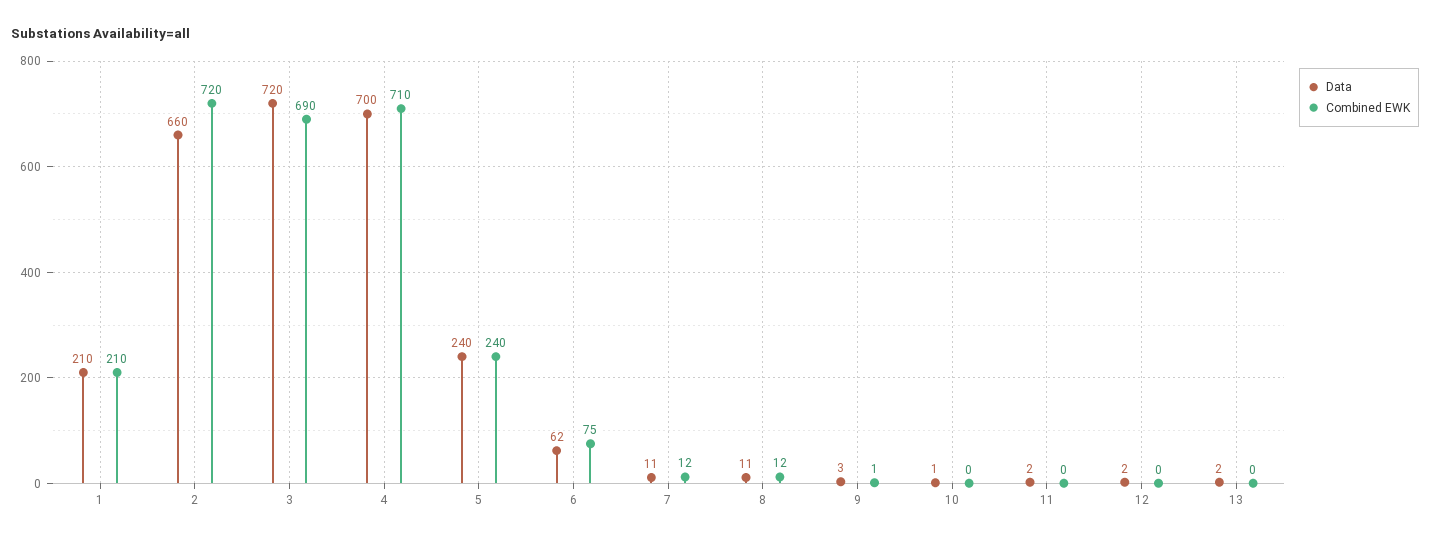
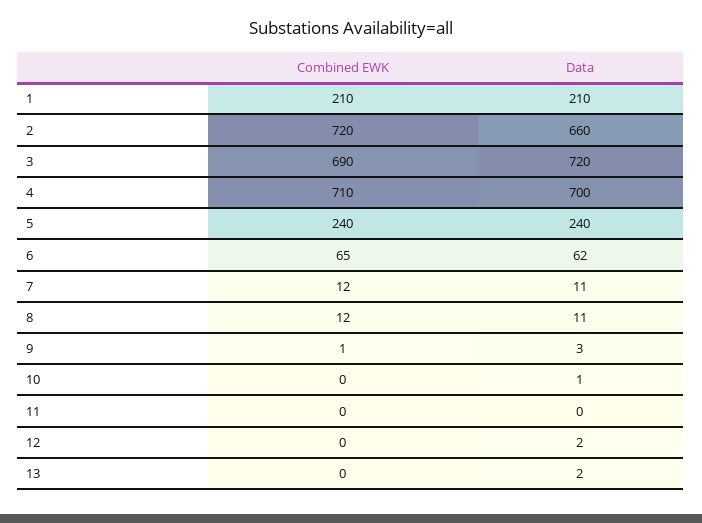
  {
    "Data": {
      "1": 210,
      "2": 660,
      "3": 720,
      "4": 700,
      "5": 240,
      "6": 62,
      "7": 11,
      "8": 11,
      "9": 3,
      "10": 1,
-     "11": 2,
+     "11": 0,
      "12": 2,
      "13": 2
    },
    "Combined EWK": {
      "1": 210,
      "2": 720,
      "3": 690,
      "4": 710,
      "5": 240,
-     "6": 75,
+     "6": 65,
      "7": 12,
      "8": 12,
      "9": 1,
      "10": 0,
      "11": 0,
      "12": 0,
      "13": 0
    }
  }

